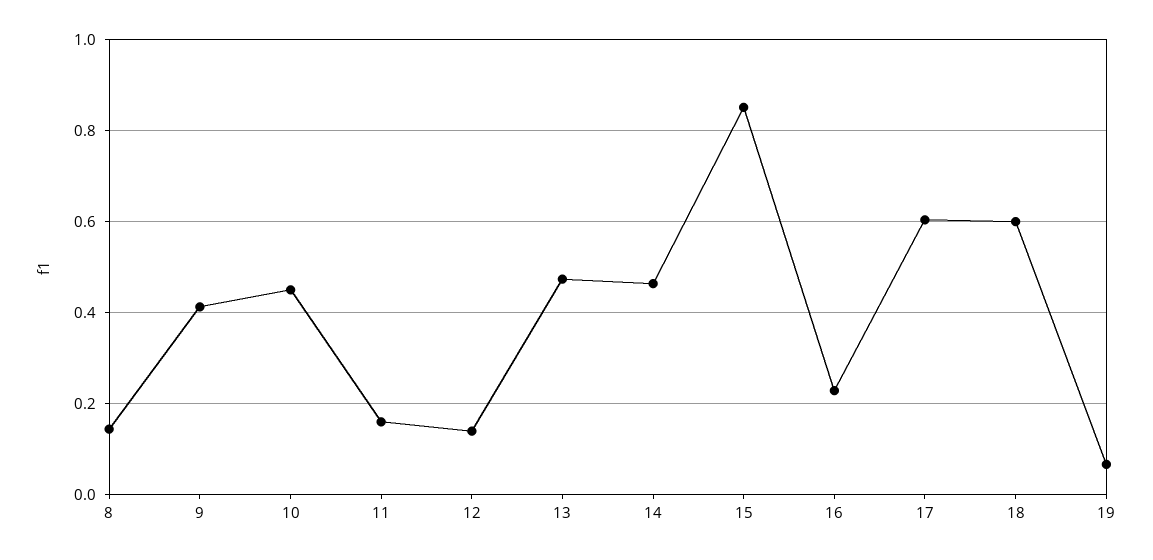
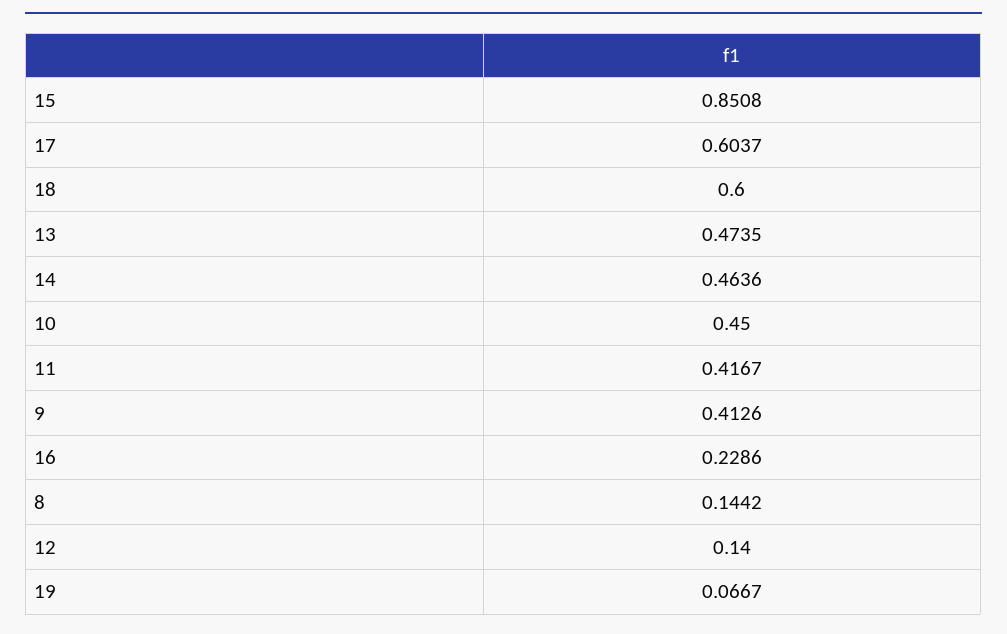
  {
    "8": 0.1442,
    "9": 0.4126,
    "10": 0.45,
-   "11": 0.16,
+   "11": 0.4167,
    "12": 0.14,
    "13": 0.4735,
    "14": 0.4636,
    "15": 0.8508,
    "16": 0.2286,
    "17": 0.6037,
    "18": 0.6,
    "19": 0.0667
  }

